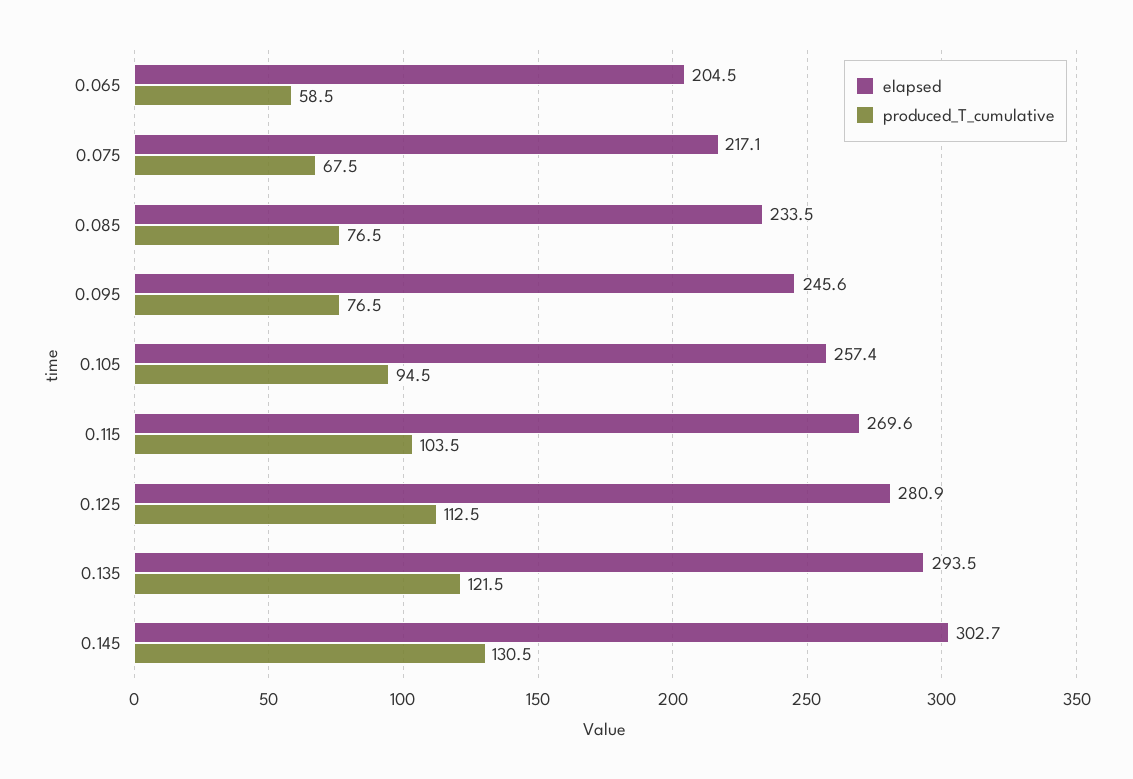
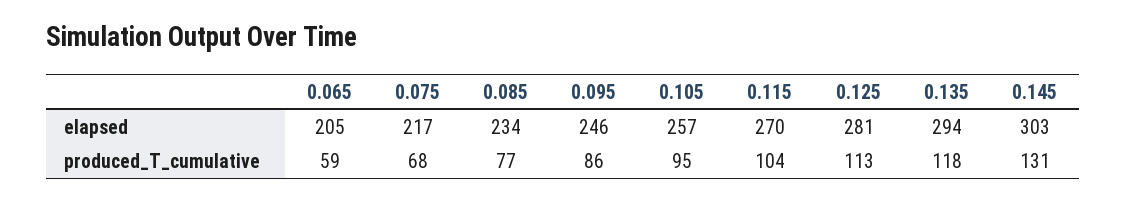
  {
    "elapsed": {
      "0.065": 204.5,
      "0.075": 217.1,
      "0.085": 233.5,
      "0.095": 245.6,
      "0.105": 257.4,
      "0.115": 269.6,
      "0.125": 280.9,
      "0.135": 293.5,
      "0.145": 302.7
    },
    "produced_T_cumulative": {
      "0.065": 58.5,
      "0.075": 67.5,
      "0.085": 76.5,
-     "0.095": 76.5,
+     "0.095": 86,
      "0.105": 94.5,
      "0.115": 103.5,
      "0.125": 112.5,
-     "0.135": 121.5,
+     "0.135": 118,
      "0.145": 130.5
    }
  }

